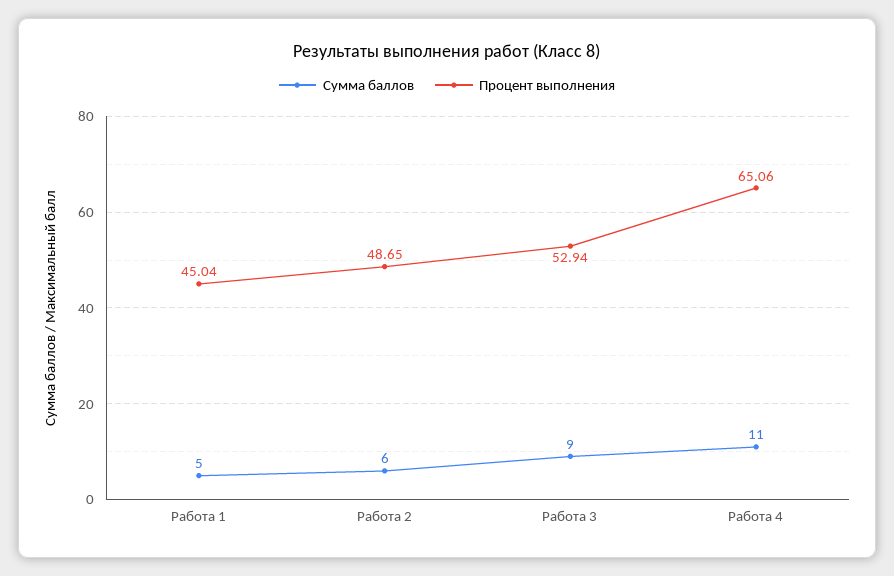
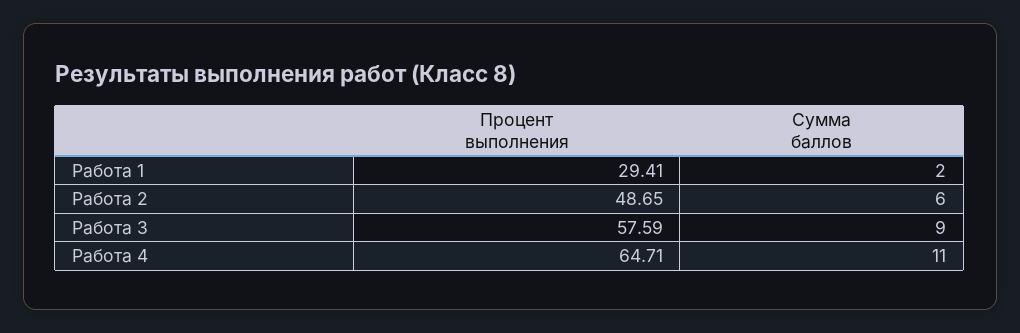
  {
    "Сумма баллов": {
-     "Работа 1": 5,
+     "Работа 1": 2,
      "Работа 2": 6,
      "Работа 3": 9,
      "Работа 4": 11
    },
    "Процент выполнения": {
-     "Работа 1": 45.04,
+     "Работа 1": 29.41,
      "Работа 2": 48.65,
-     "Работа 3": 52.94,
+     "Работа 3": 57.59,
-     "Работа 4": 65.06
+     "Работа 4": 64.71
    }
  }

